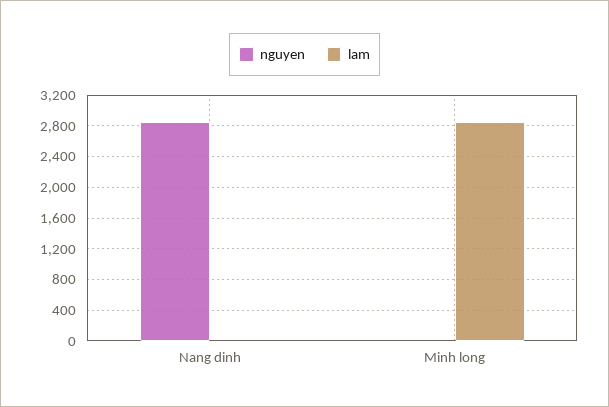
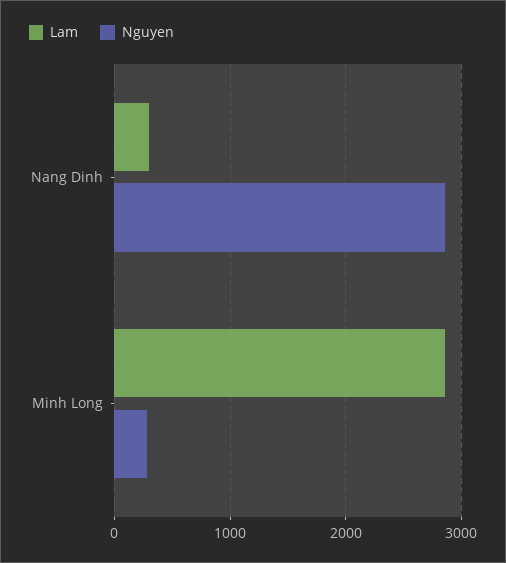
  {
    "nguyen": {
      "Nang dinh": 2900,
-     "Minh long": 0
+     "Minh long": 300
    },
    "lam": {
-     "Nang dinh": 0,
+     "Nang dinh": 300,
      "Minh long": 2900
    }
  }

